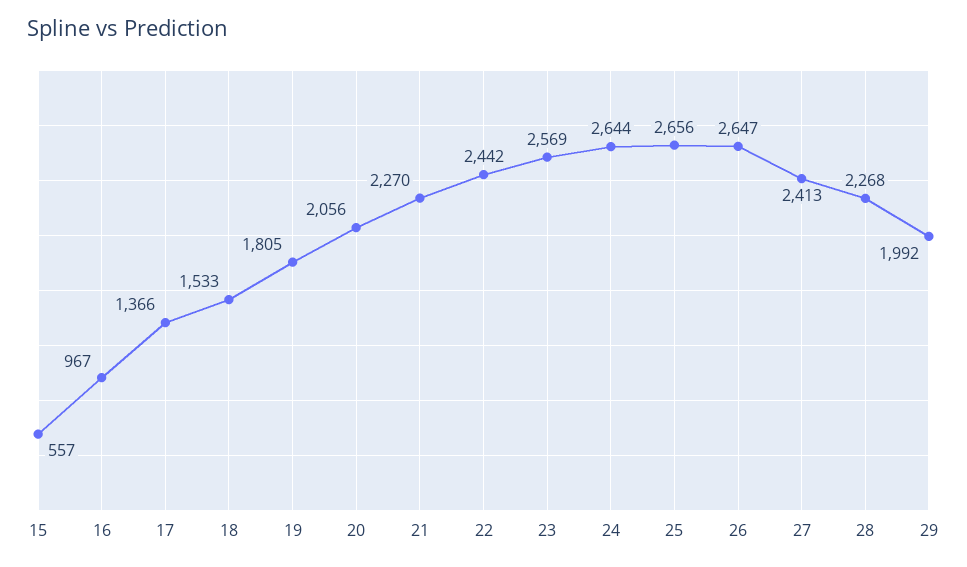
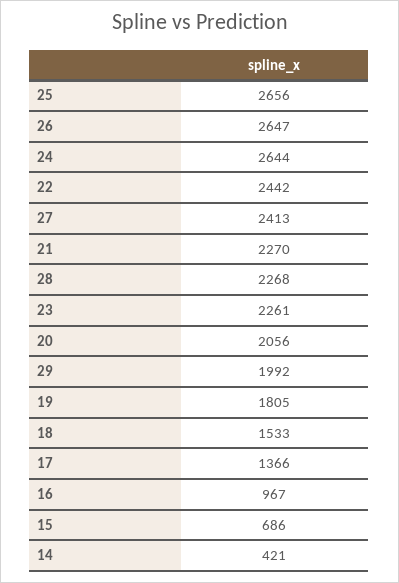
  {
-   "15": 557,
+   "15": 686,
    "16": 967,
    "17": 1366,
    "18": 1533,
    "19": 1805,
    "20": 2056,
    "21": 2270,
    "22": 2442,
-   "23": 2569,
+   "23": 2261,
    "24": 2644,
    "25": 2656,
    "26": 2647,
    "27": 2413,
    "28": 2268,
-   "29": 1992
+   "29": 1992,
+   "14": 421
  }

